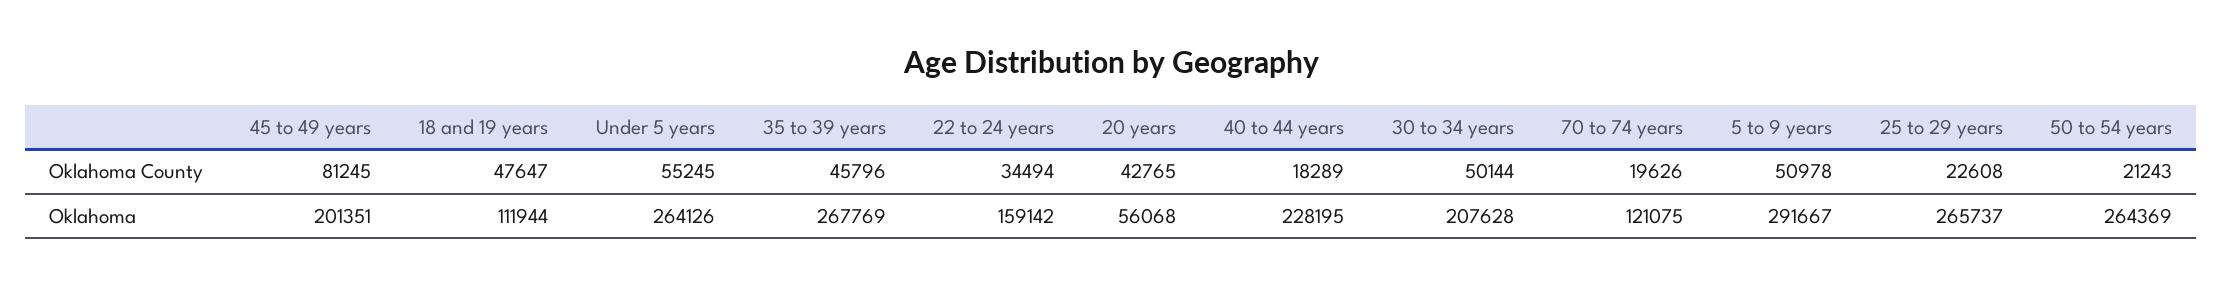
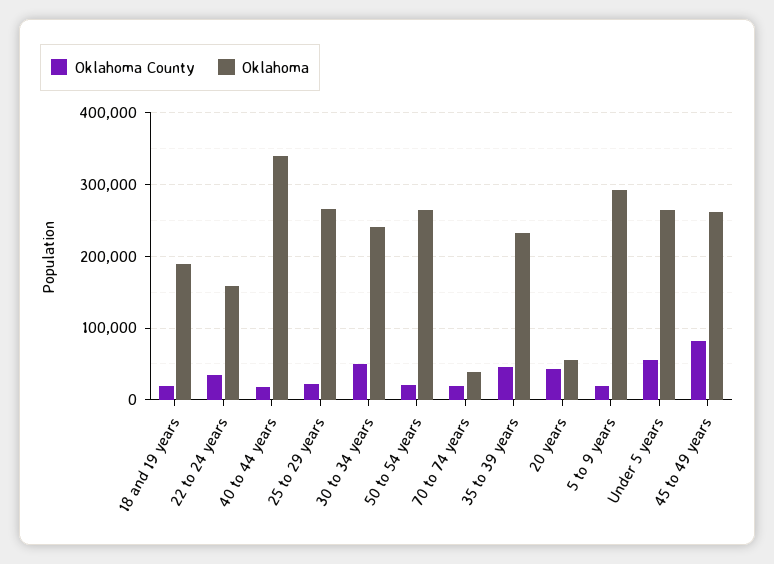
  {
    "Oklahoma County": {
      "45 to 49 years": 81245,
-     "18 and 19 years": 47647,
+     "18 and 19 years": 20000,
      "Under 5 years": 55245,
      "35 to 39 years": 45796,
      "22 to 24 years": 34494,
      "20 years": 42765,
      "40 to 44 years": 18289,
      "30 to 34 years": 50144,
      "70 to 74 years": 19626,
-     "5 to 9 years": 50978,
+     "5 to 9 years": 20000,
      "25 to 29 years": 22608,
      "50 to 54 years": 21243
    },
    "Oklahoma": {
-     "45 to 49 years": 201351,
+     "45 to 49 years": 260000,
-     "18 and 19 years": 111944,
+     "18 and 19 years": 190000,
      "Under 5 years": 264126,
-     "35 to 39 years": 267769,
+     "35 to 39 years": 230000,
      "22 to 24 years": 159142,
      "20 years": 56068,
-     "40 to 44 years": 228195,
+     "40 to 44 years": 340000,
-     "30 to 34 years": 207628,
+     "30 to 34 years": 240000,
-     "70 to 74 years": 121075,
+     "70 to 74 years": 40000,
      "5 to 9 years": 291667,
      "25 to 29 years": 265737,
      "50 to 54 years": 264369
    }
  }

